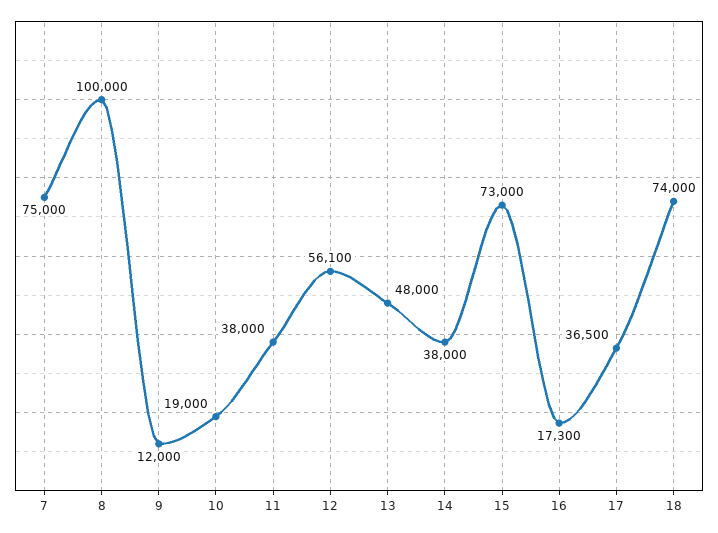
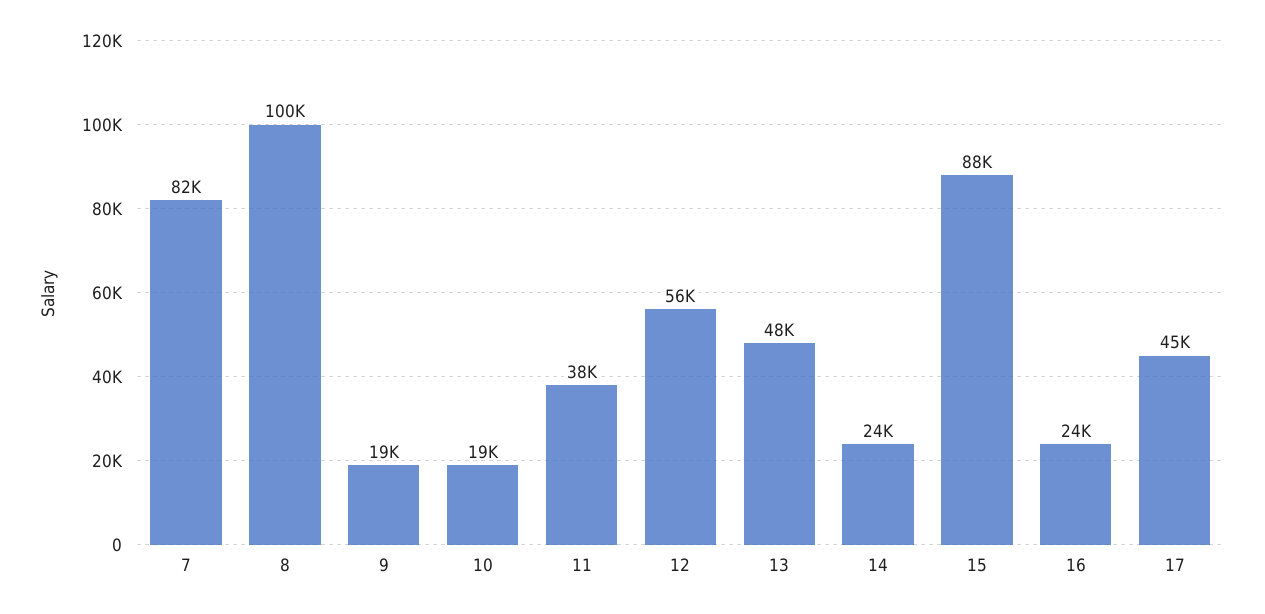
  {
-   "7": 75000,
+   "7": 82000,
    "8": 100000,
-   "9": 12000,
+   "9": 19000,
    "10": 19000,
    "11": 38000,
    "12": 56100,
    "13": 48000,
-   "14": 38000,
+   "14": 24000,
-   "15": 73000,
+   "15": 88000,
-   "16": 17300,
+   "16": 24000,
-   "17": 36500,
+   "17": 45000
-   "18": 74000
  }

